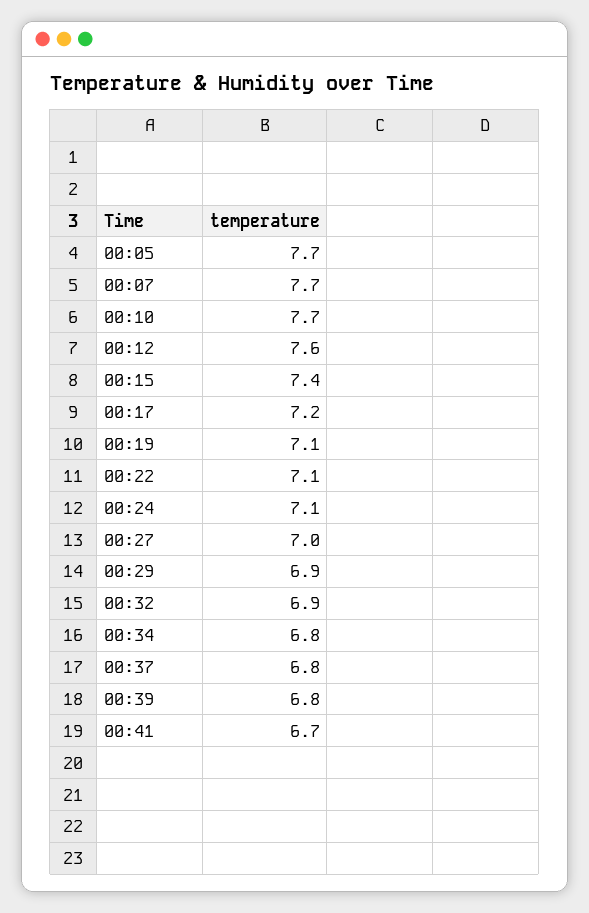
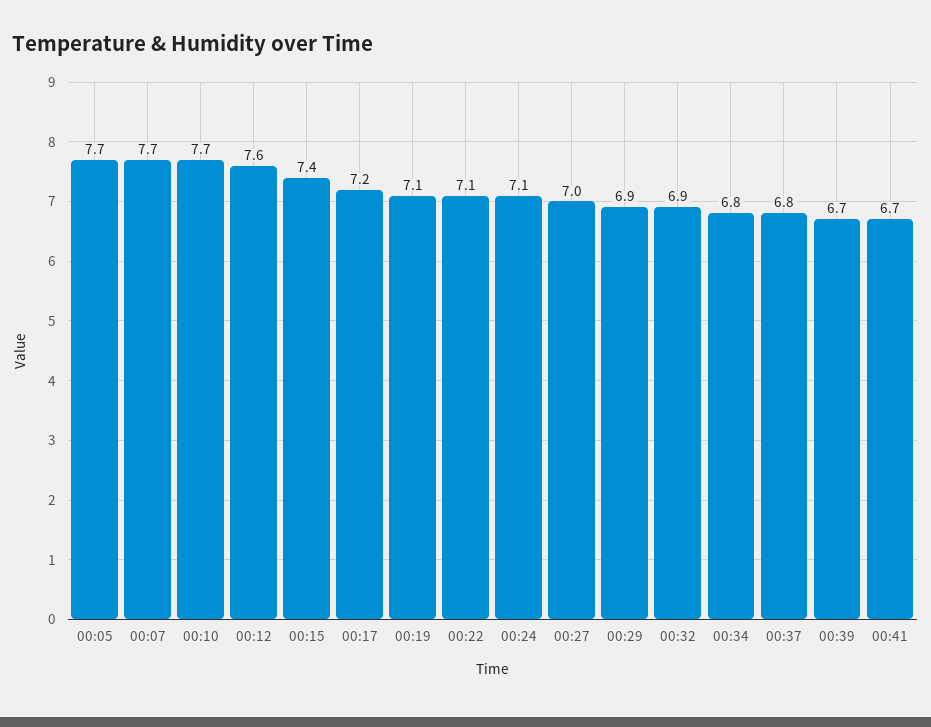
  {
    "00:05": 7.7,
    "00:07": 7.7,
    "00:10": 7.7,
    "00:12": 7.6,
    "00:15": 7.4,
    "00:17": 7.2,
    "00:19": 7.1,
    "00:22": 7.1,
    "00:24": 7.1,
    "00:27": 7,
    "00:29": 6.9,
    "00:32": 6.9,
    "00:34": 6.8,
    "00:37": 6.8,
-   "00:39": 6.8,
+   "00:39": 6.7,
    "00:41": 6.7
  }

